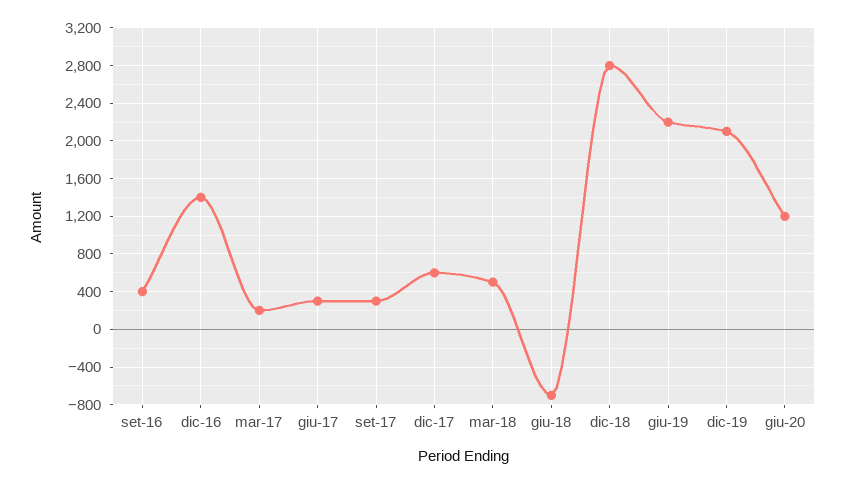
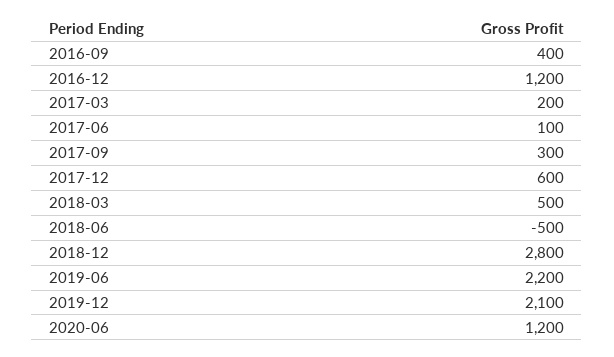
  {
    "set-16": 400,
-   "dic-16": 1400,
+   "dic-16": 1200,
    "mar-17": 200,
-   "giu-17": 300,
+   "giu-17": 100,
    "set-17": 300,
    "dic-17": 600,
    "mar-18": 500,
-   "giu-18": -700,
+   "giu-18": -500,
    "dic-18": 2800,
    "giu-19": 2200,
    "dic-19": 2100,
    "giu-20": 1200
  }

